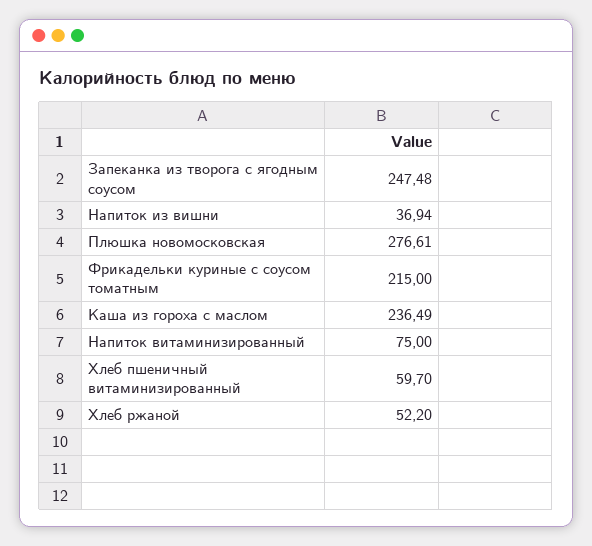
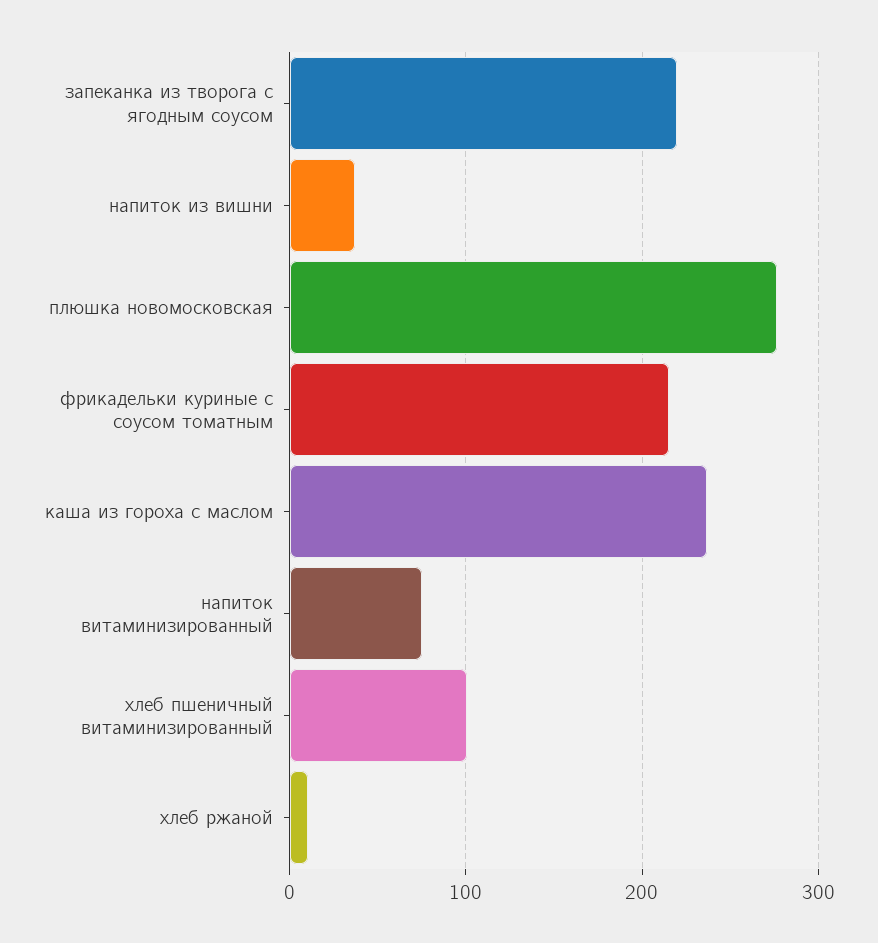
  {
-   "Запеканка из творога с ягодным соусом": 247.48,
+   "Запеканка из творога с ягодным соусом": 220,
    "Напиток из вишни": 36.94,
    "Плюшка новомосковская": 276.61,
    "Фрикадельки куриные с соусом томатным": 215,
    "Каша из гороха с маслом": 236.49,
    "Напиток витаминизированный": 75,
-   "Хлеб пшеничный витаминизированный": 59.7,
+   "Хлеб пшеничный витаминизированный": 100,
-   "Хлеб ржаной": 52.2
+   "Хлеб ржаной": 10
  }

